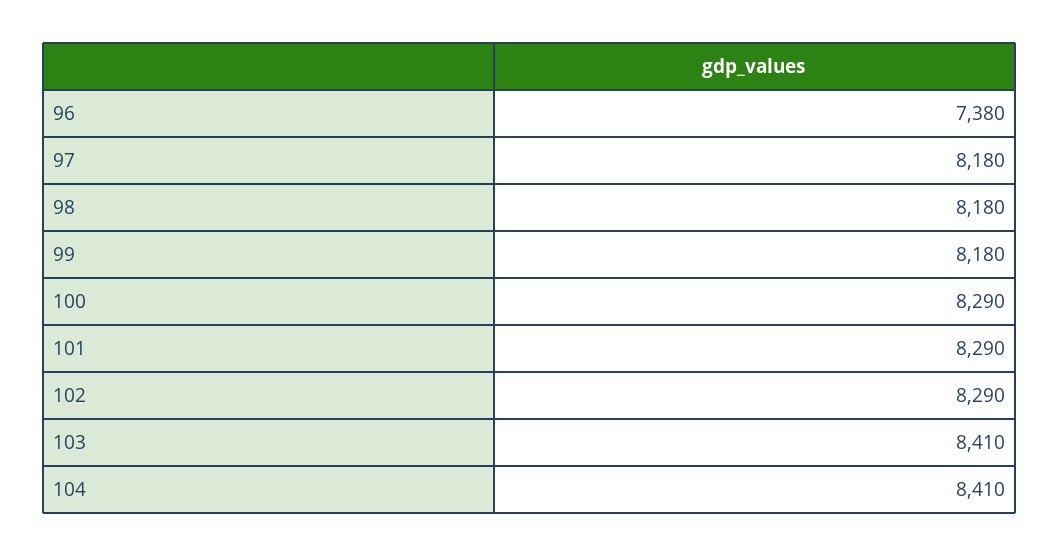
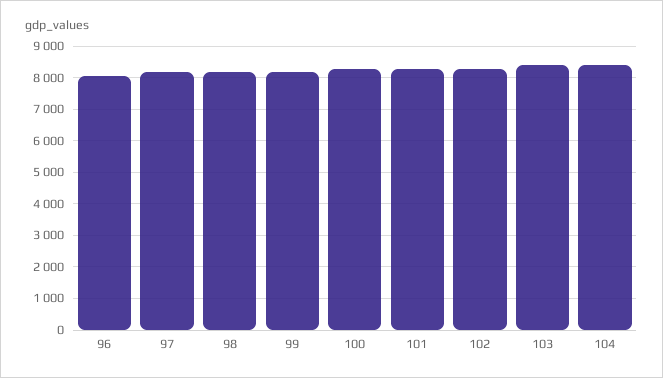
  {
-   "96": 7380,
+   "96": 8000,
    "97": 8180,
    "98": 8180,
    "99": 8180,
    "100": 8290,
    "101": 8290,
    "102": 8290,
    "103": 8410,
    "104": 8410
  }

